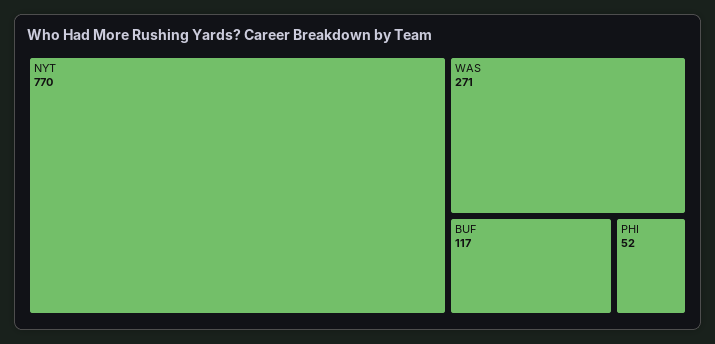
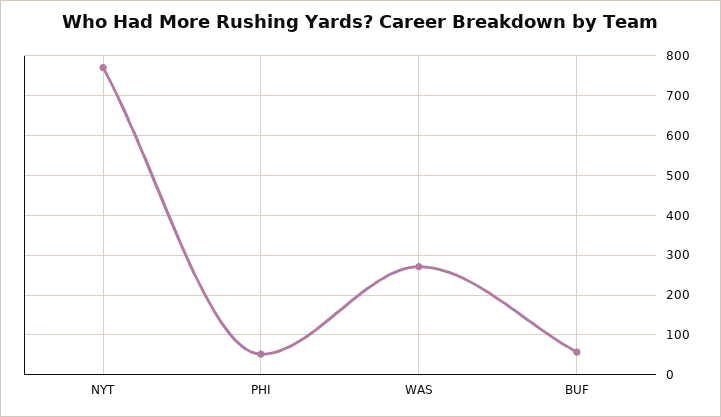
  {
    "NYT": 770,
    "WAS": 271,
-   "BUF": 117,
+   "BUF": 60,
    "PHI": 52
  }

